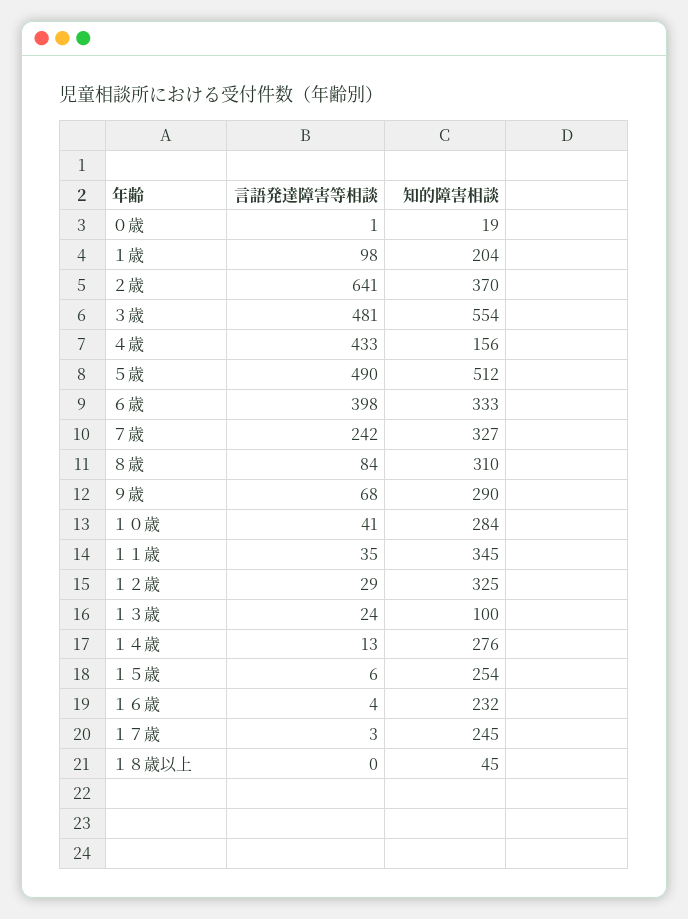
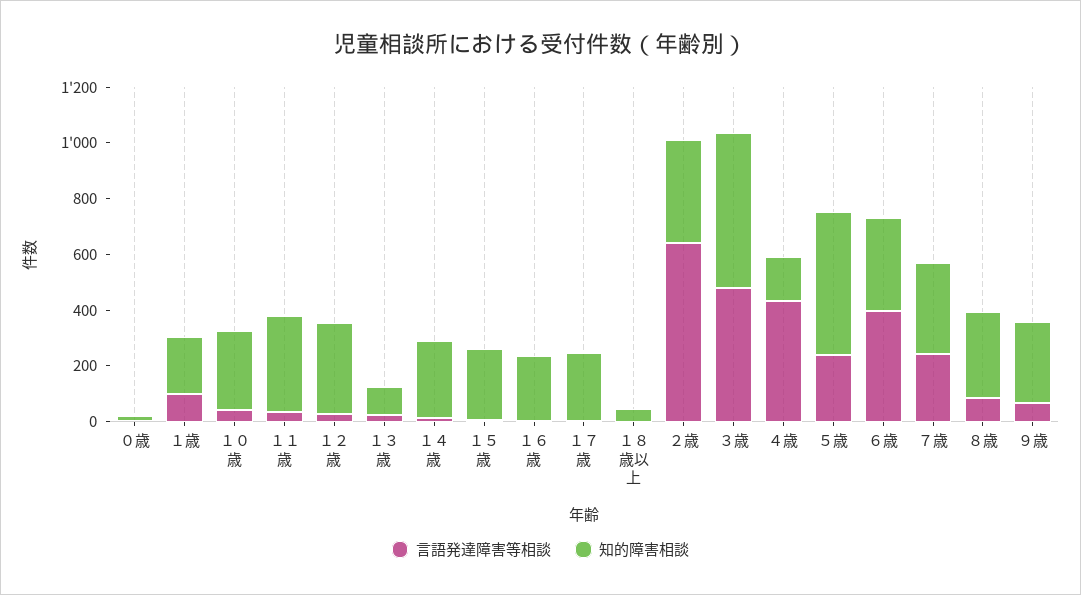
  {
    "言語発達障害等相談": {
      "０歳": 1,
      "１歳": 98,
      "２歳": 641,
      "３歳": 481,
      "４歳": 433,
-     "５歳": 490,
+     "５歳": 250,
      "６歳": 398,
      "７歳": 242,
      "８歳": 84,
      "９歳": 68,
      "１０歳": 41,
      "１１歳": 35,
      "１２歳": 29,
      "１３歳": 24,
      "１４歳": 13,
      "１５歳": 6,
      "１６歳": 4,
      "１７歳": 3,
      "１８歳以上": 0
    },
    "知的障害相談": {
      "０歳": 19,
      "１歳": 204,
      "２歳": 370,
      "３歳": 554,
      "４歳": 156,
      "５歳": 512,
      "６歳": 333,
      "７歳": 327,
      "８歳": 310,
      "９歳": 290,
      "１０歳": 284,
      "１１歳": 345,
      "１２歳": 325,
      "１３歳": 100,
      "１４歳": 276,
      "１５歳": 254,
      "１６歳": 232,
      "１７歳": 245,
      "１８歳以上": 45
    }
  }

